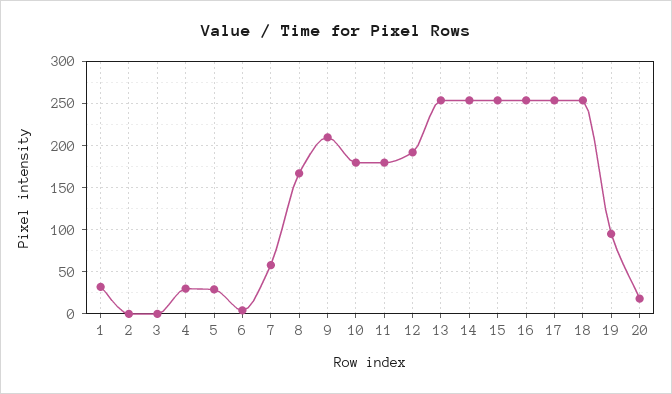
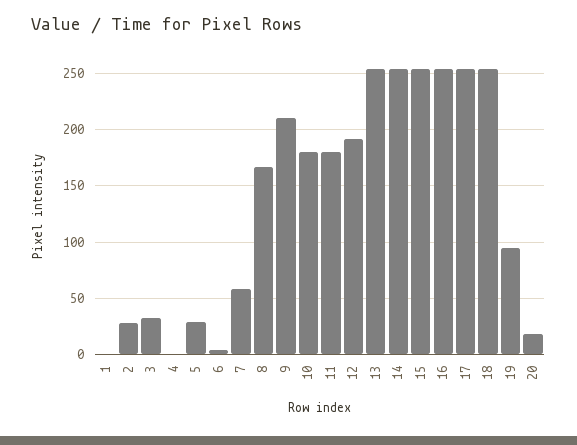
  {
-   "1": 30,
+   "1": 0,
-   "2": 0,
+   "2": 30,
-   "3": 0,
+   "3": 30,
-   "4": 30,
+   "4": 0,
    "5": 30,
    "6": 0,
    "7": 60,
    "8": 170,
    "9": 210,
    "10": 180,
    "11": 180,
    "12": 190,
    "13": 250,
    "14": 250,
    "15": 250,
    "16": 250,
    "17": 250,
    "18": 250,
    "19": 100,
    "20": 20
  }

